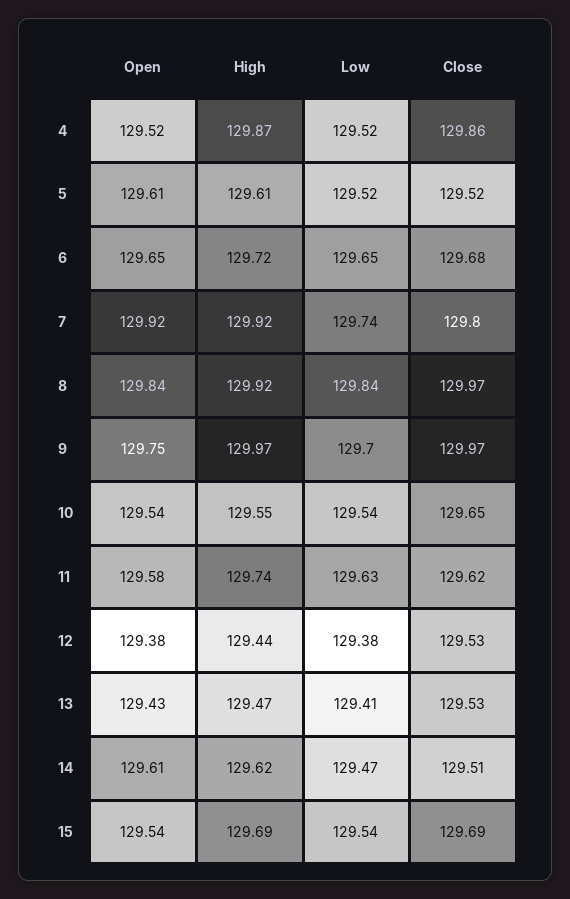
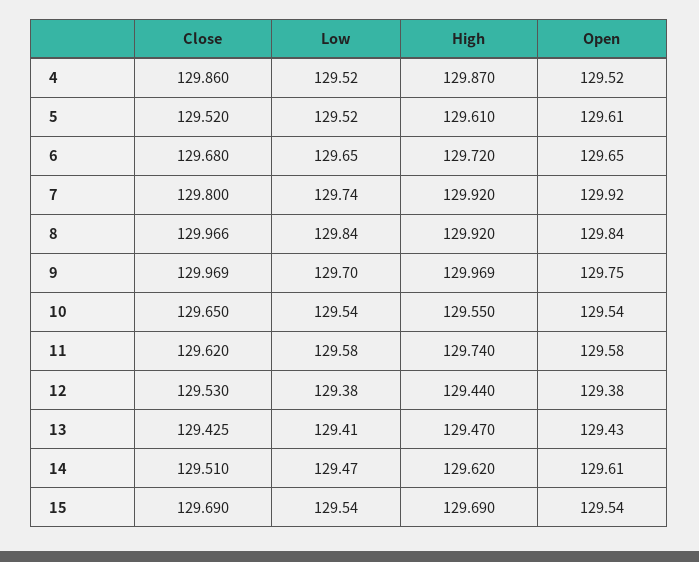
  {
    "Open": {
      "4": 129.52,
      "5": 129.61,
      "6": 129.65,
      "7": 129.92,
      "8": 129.84,
      "9": 129.75,
      "10": 129.54,
      "11": 129.58,
      "12": 129.38,
      "13": 129.43,
      "14": 129.61,
      "15": 129.54
    },
    "High": {
      "4": 129.87,
      "5": 129.61,
      "6": 129.72,
      "7": 129.92,
      "8": 129.92,
      "9": 129.969,
      "10": 129.55,
      "11": 129.74,
      "12": 129.44,
      "13": 129.47,
      "14": 129.62,
      "15": 129.69
    },
    "Low": {
      "4": 129.52,
      "5": 129.52,
      "6": 129.65,
      "7": 129.74,
      "8": 129.84,
      "9": 129.7,
      "10": 129.54,
-     "11": 129.63,
+     "11": 129.58,
      "12": 129.38,
      "13": 129.41,
      "14": 129.47,
      "15": 129.54
    },
    "Close": {
      "4": 129.86,
      "5": 129.52,
      "6": 129.68,
      "7": 129.8,
      "8": 129.966,
      "9": 129.969,
      "10": 129.65,
      "11": 129.62,
      "12": 129.53,
-     "13": 129.53,
+     "13": 129.425,
      "14": 129.51,
      "15": 129.69
    }
  }

